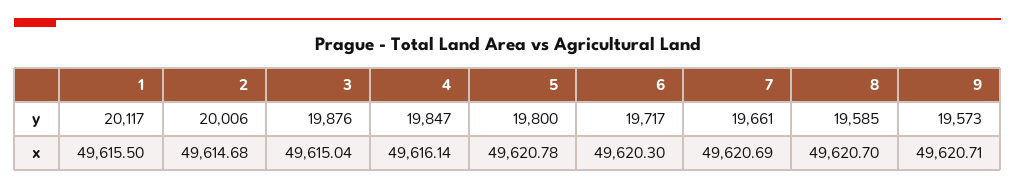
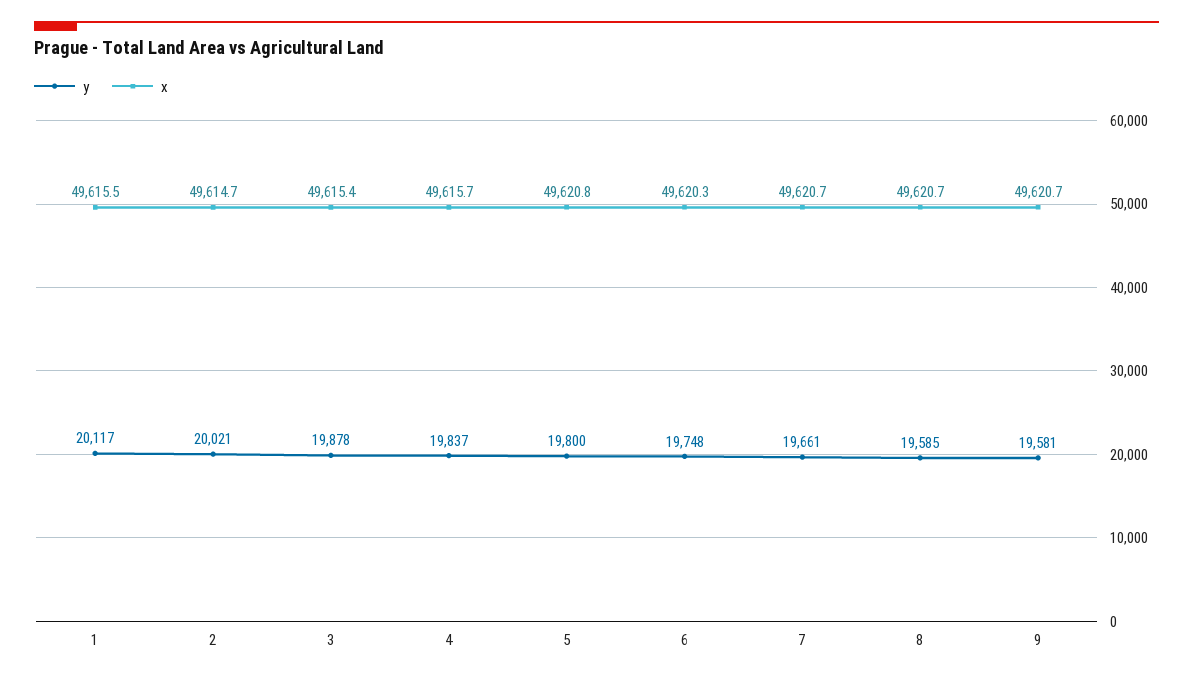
  {
    "y": {
      "1": 20117,
-     "2": 20006,
+     "2": 20021,
-     "3": 19876,
+     "3": 19878,
-     "4": 19847,
+     "4": 19837,
      "5": 19800,
-     "6": 19717,
+     "6": 19748,
      "7": 19661,
      "8": 19585,
-     "9": 19573
+     "9": 19581
    },
    "x": {
      "1": 49615.5,
      "2": 49614.68,
-     "3": 49615.04,
+     "3": 49615.4,
-     "4": 49616.14,
+     "4": 49615.7,
      "5": 49620.78,
      "6": 49620.3,
      "7": 49620.69,
      "8": 49620.7,
      "9": 49620.71
    }
  }

